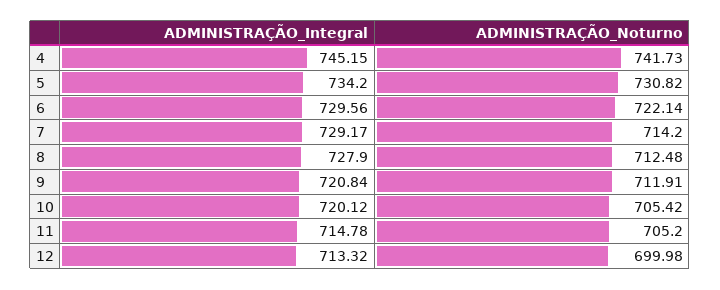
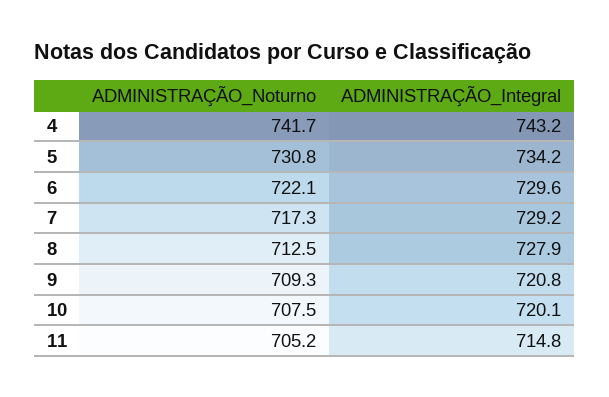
  {
    "ADMINISTRAÇÃO_Integral": {
-     "4": 745.15,
+     "4": 743.2,
      "5": 734.2,
      "6": 729.56,
      "7": 729.17,
      "8": 727.9,
      "9": 720.84,
      "10": 720.12,
-     "11": 714.78,
+     "11": 714.78
-     "12": 713.32
    },
    "ADMINISTRAÇÃO_Noturno": {
      "4": 741.73,
      "5": 730.82,
      "6": 722.14,
-     "7": 714.2,
+     "7": 717.3,
      "8": 712.48,
-     "9": 711.91,
+     "9": 709.3,
-     "10": 705.42,
+     "10": 707.5,
-     "11": 705.2,
+     "11": 705.2
-     "12": 699.98
    }
  }

